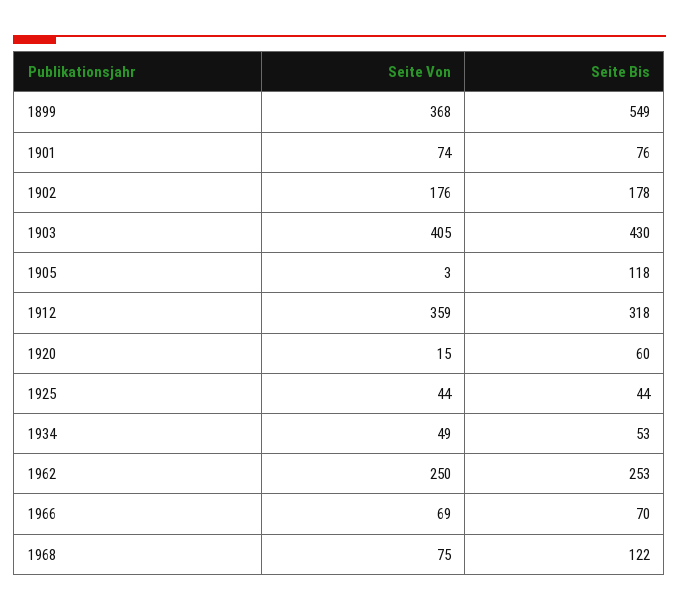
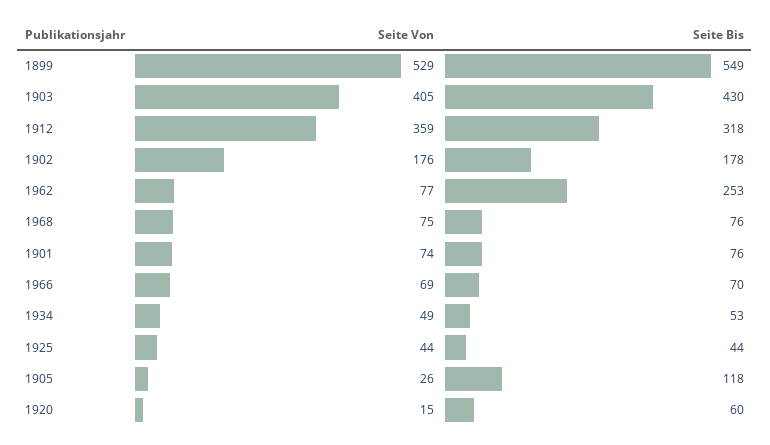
  {
    "Seite Von": {
-     "1899": 368,
+     "1899": 529,
      "1901": 74,
      "1902": 176,
      "1903": 405,
-     "1905": 3,
+     "1905": 26,
      "1912": 359,
      "1920": 15,
      "1925": 44,
      "1934": 49,
-     "1962": 250,
+     "1962": 77,
      "1966": 69,
      "1968": 75
    },
    "Seite Bis": {
      "1899": 549,
      "1901": 76,
      "1902": 178,
      "1903": 430,
      "1905": 118,
      "1912": 318,
      "1920": 60,
      "1925": 44,
      "1934": 53,
      "1962": 253,
      "1966": 70,
-     "1968": 122
+     "1968": 76
    }
  }

